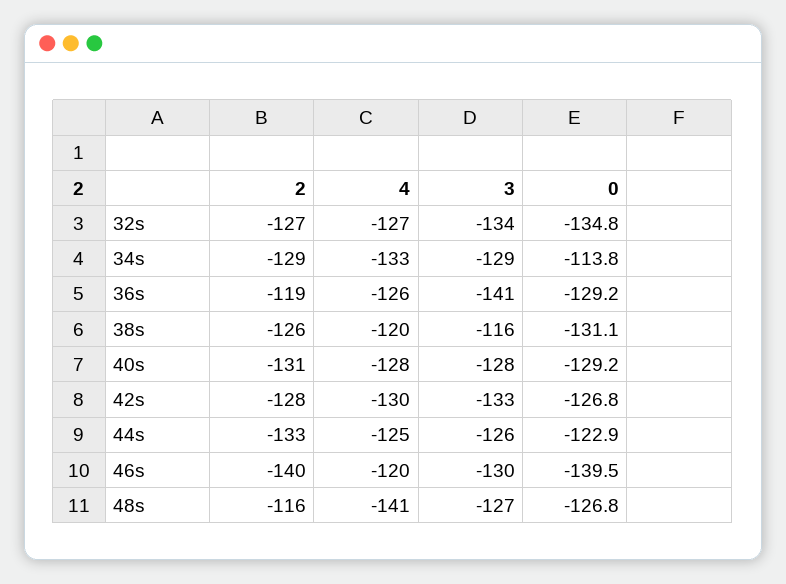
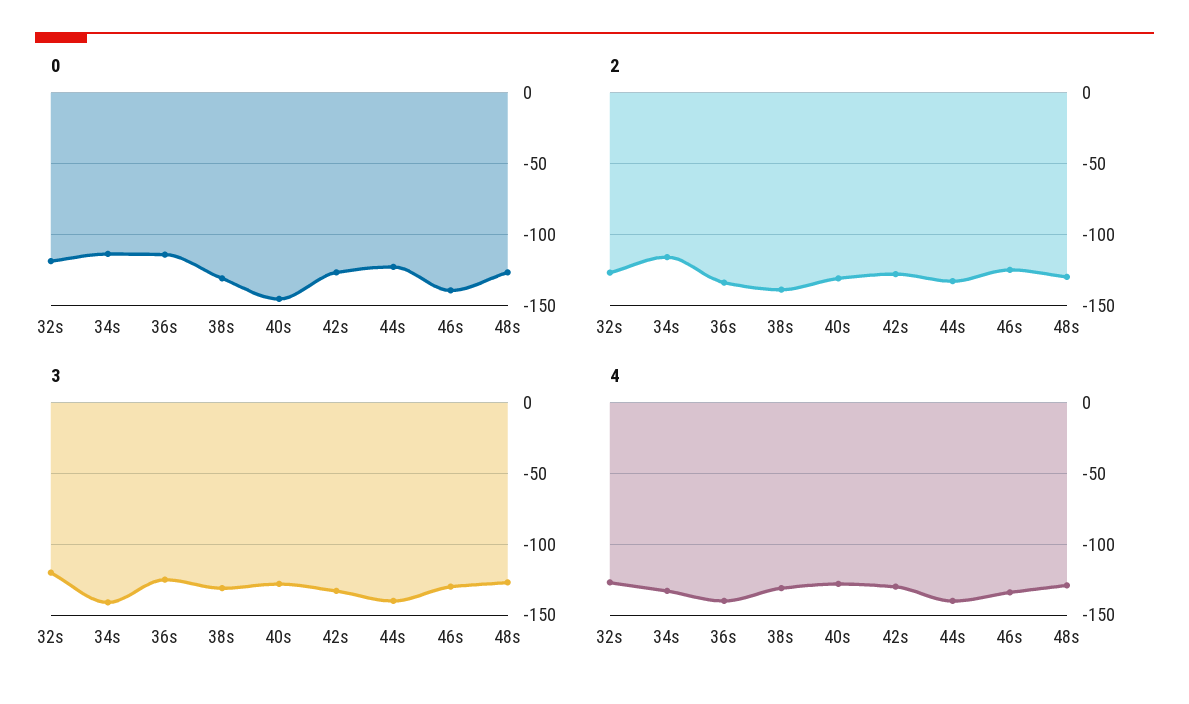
  {
    "2": {
      "32s": -127,
-     "34s": -129,
+     "34s": -115,
-     "36s": -119,
+     "36s": -135,
-     "38s": -126,
+     "38s": -140,
      "40s": -131,
      "42s": -128,
      "44s": -133,
-     "46s": -140,
+     "46s": -125,
-     "48s": -116
+     "48s": -130
    },
    "4": {
      "32s": -127,
      "34s": -133,
-     "36s": -126,
+     "36s": -140,
-     "38s": -120,
+     "38s": -130,
      "40s": -128,
      "42s": -130,
-     "44s": -125,
+     "44s": -140,
-     "46s": -120,
+     "46s": -135,
-     "48s": -141
+     "48s": -130
    },
    "3": {
-     "32s": -134,
+     "32s": -120,
-     "34s": -129,
+     "34s": -140,
-     "36s": -141,
+     "36s": -125,
-     "38s": -116,
+     "38s": -130,
      "40s": -128,
      "42s": -133,
-     "44s": -126,
+     "44s": -140,
      "46s": -130,
      "48s": -127
    },
    "0": {
-     "32s": -134.8,
+     "32s": -120,
      "34s": -113.8,
-     "36s": -129.2,
+     "36s": -115,
      "38s": -131.1,
-     "40s": -129.2,
+     "40s": -145,
      "42s": -126.8,
      "44s": -122.9,
      "46s": -139.5,
      "48s": -126.8
    }
  }

